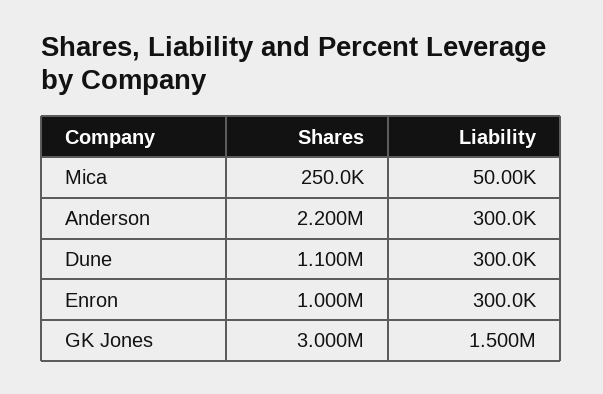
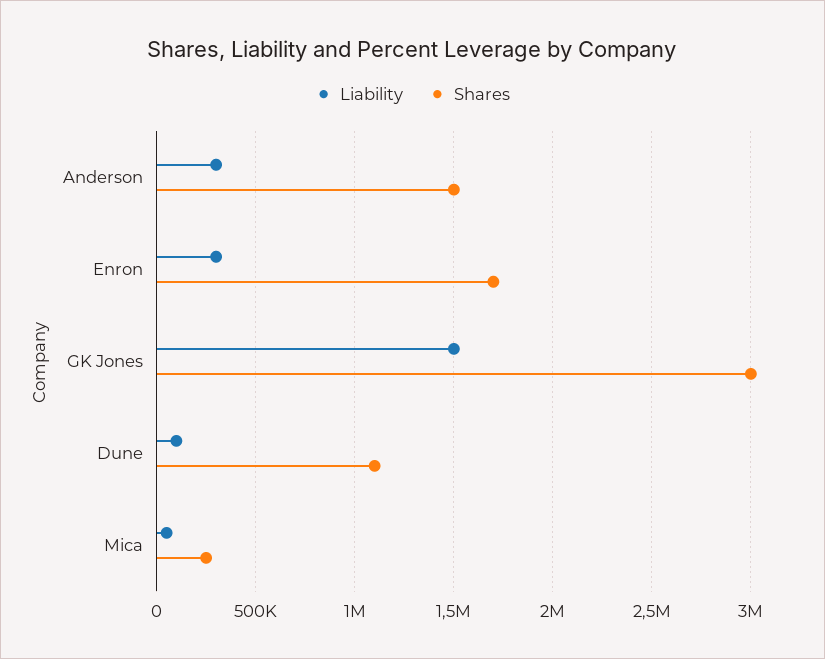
  {
    "Shares": {
      "Mica": 250000,
-     "Anderson": 2200000,
+     "Anderson": 1500000,
      "Dune": 1100000,
-     "Enron": 1000000,
+     "Enron": 1700000,
      "GK Jones": 3000000
    },
    "Liability": {
      "Mica": 50000,
      "Anderson": 300000,
-     "Dune": 300000,
+     "Dune": 100000,
      "Enron": 300000,
      "GK Jones": 1500000
    }
  }

